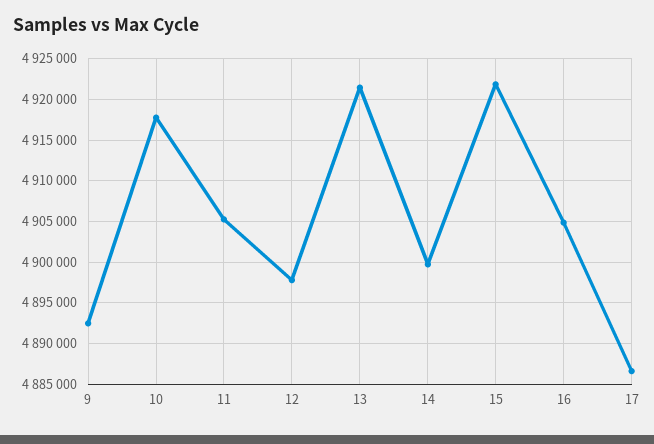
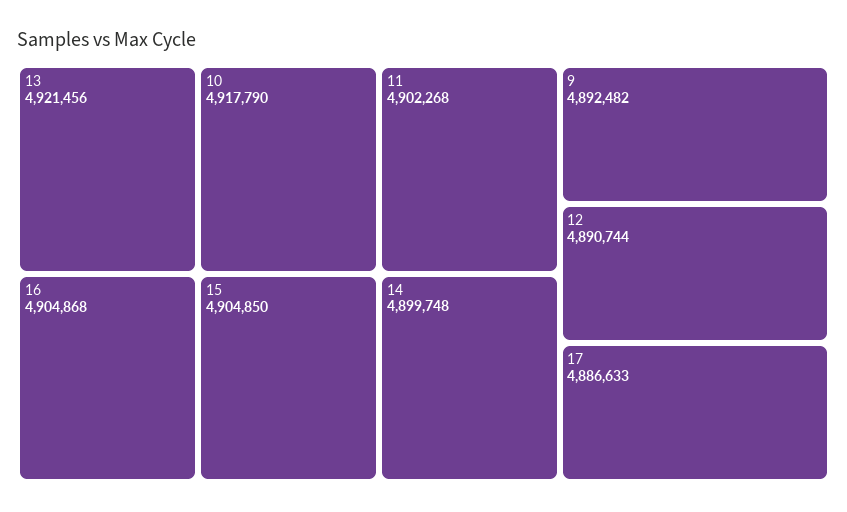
  {
    "9": 4892482,
    "10": 4917790,
-   "11": 4905000,
+   "11": 4902268,
-   "12": 4898000,
+   "12": 4890744,
    "13": 4921456,
    "14": 4899748,
-   "15": 4922000,
+   "15": 4904850,
    "16": 4904868,
    "17": 4886633
  }

